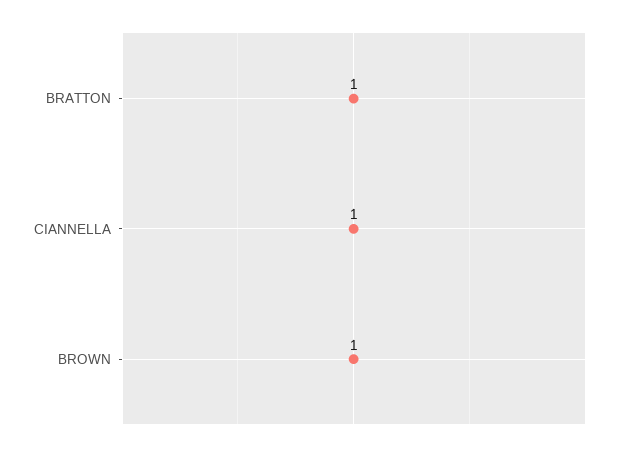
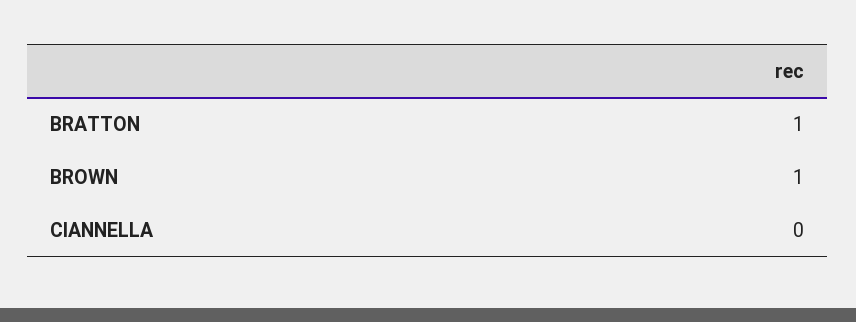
  {
    "BRATTON": 1,
-   "CIANNELLA": 1,
+   "CIANNELLA": 0,
    "BROWN": 1
  }

